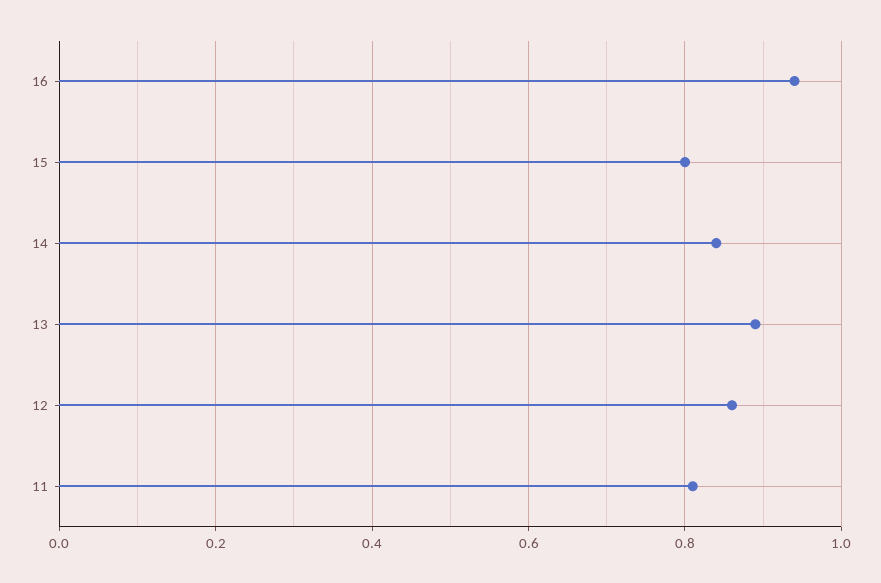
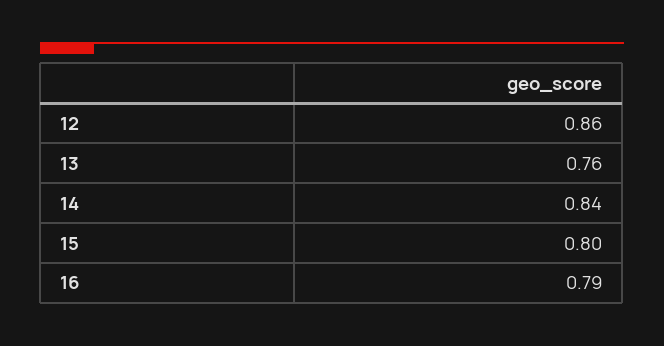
  {
-   "16": 0.95,
+   "16": 0.79,
    "15": 0.8,
    "14": 0.84,
-   "13": 0.9,
+   "13": 0.76,
-   "12": 0.86,
+   "12": 0.86
-   "11": 0.8
  }

